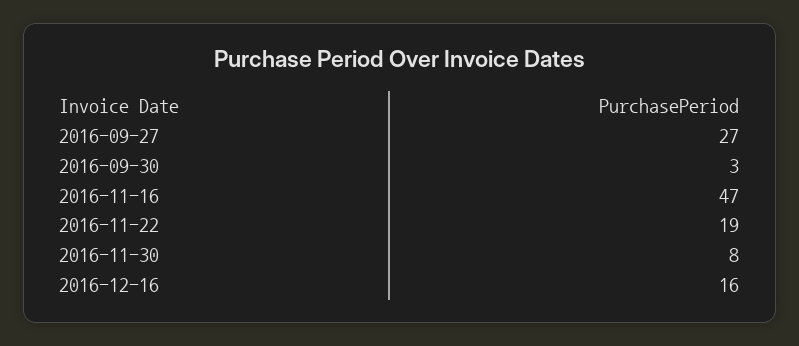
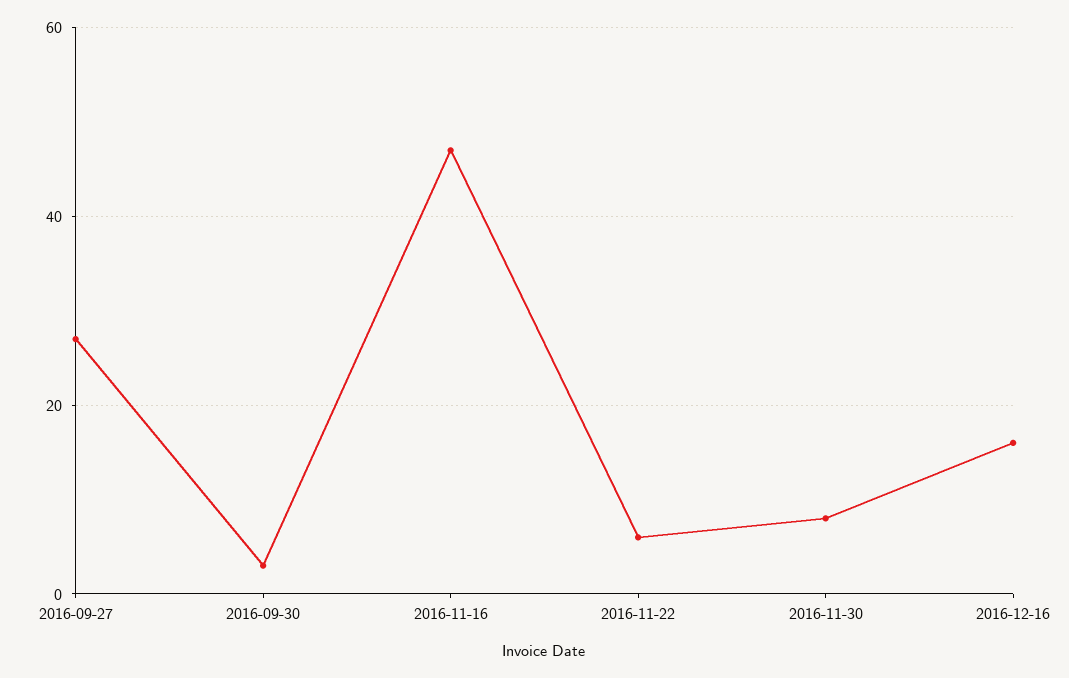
  {
    "2016-09-27": 27,
    "2016-09-30": 3,
    "2016-11-16": 47,
-   "2016-11-22": 19,
+   "2016-11-22": 5,
    "2016-11-30": 8,
    "2016-12-16": 16
  }

